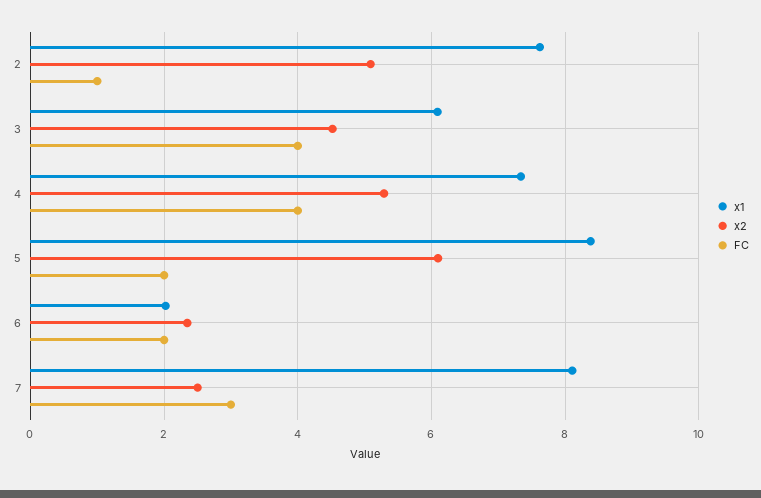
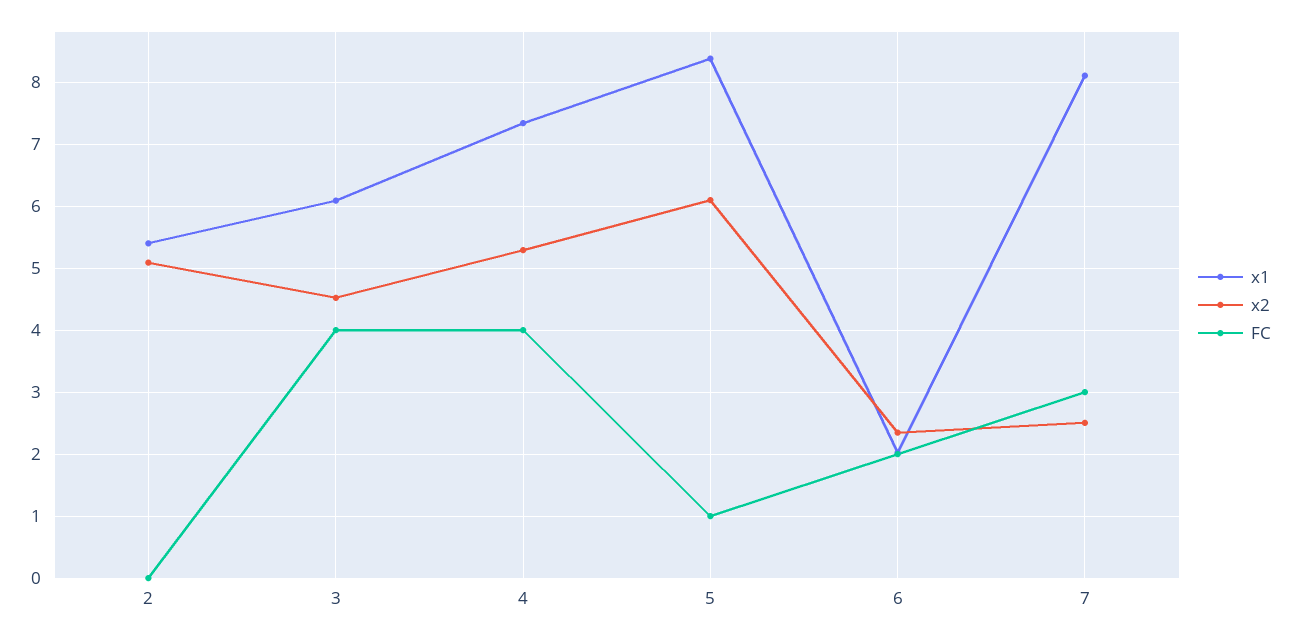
  {
    "x1": {
-     "2": 7.6,
+     "2": 5.4,
      "3": 6.1,
      "4": 7.3,
      "5": 8.4,
      "6": 2,
      "7": 8.1
    },
    "x2": {
      "2": 5.1,
      "3": 4.5,
      "4": 5.3,
      "5": 6.1,
      "6": 2.3,
      "7": 2.5
    },
    "FC": {
-     "2": 1,
+     "2": 0,
      "3": 4,
      "4": 4,
-     "5": 2,
+     "5": 1,
      "6": 2,
      "7": 3
    }
  }

